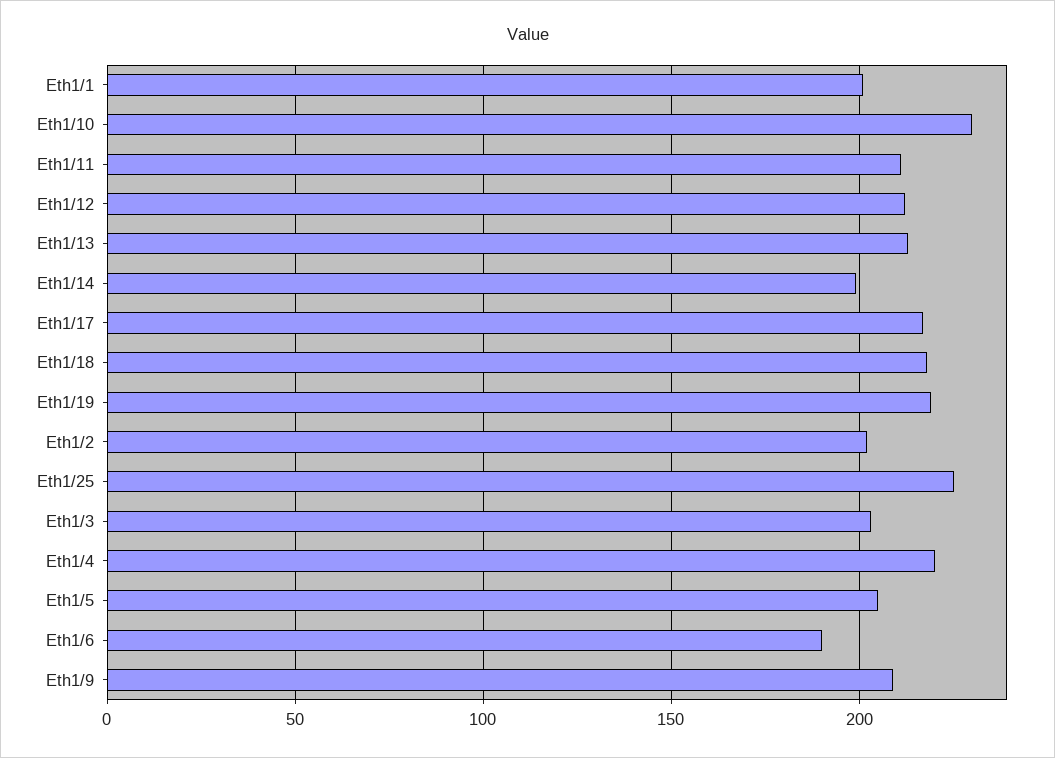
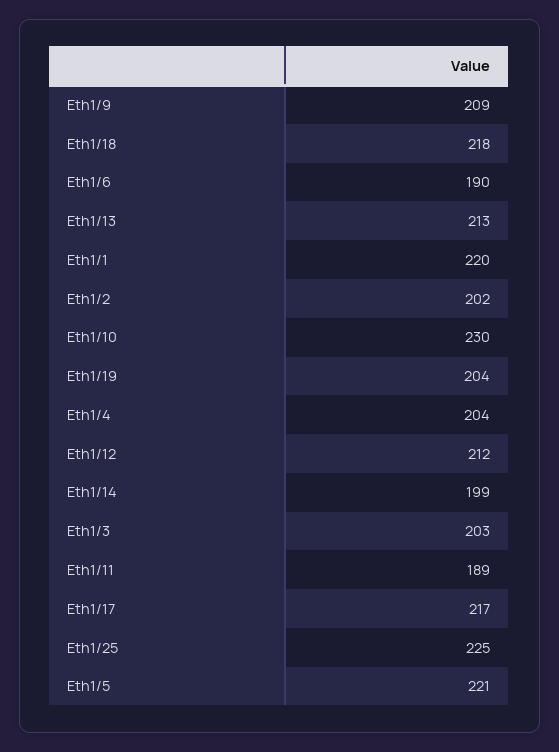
  {
-   "Eth1/1": 200,
+   "Eth1/1": 220,
    "Eth1/10": 230,
-   "Eth1/11": 210,
+   "Eth1/11": 189,
    "Eth1/12": 212,
    "Eth1/13": 213,
    "Eth1/14": 199,
    "Eth1/17": 217,
    "Eth1/18": 218,
-   "Eth1/19": 220,
+   "Eth1/19": 204,
    "Eth1/2": 202,
    "Eth1/25": 225,
    "Eth1/3": 203,
-   "Eth1/4": 220,
+   "Eth1/4": 204,
-   "Eth1/5": 205,
+   "Eth1/5": 221,
    "Eth1/6": 190,
    "Eth1/9": 209
  }

